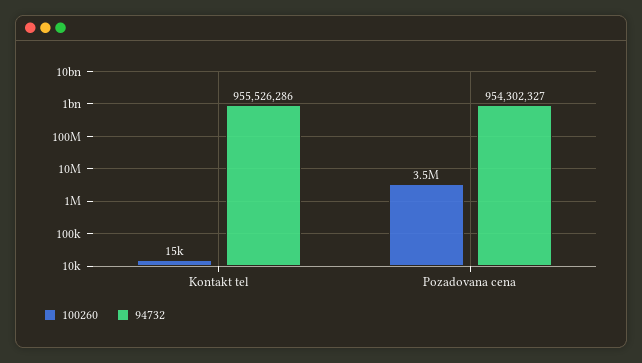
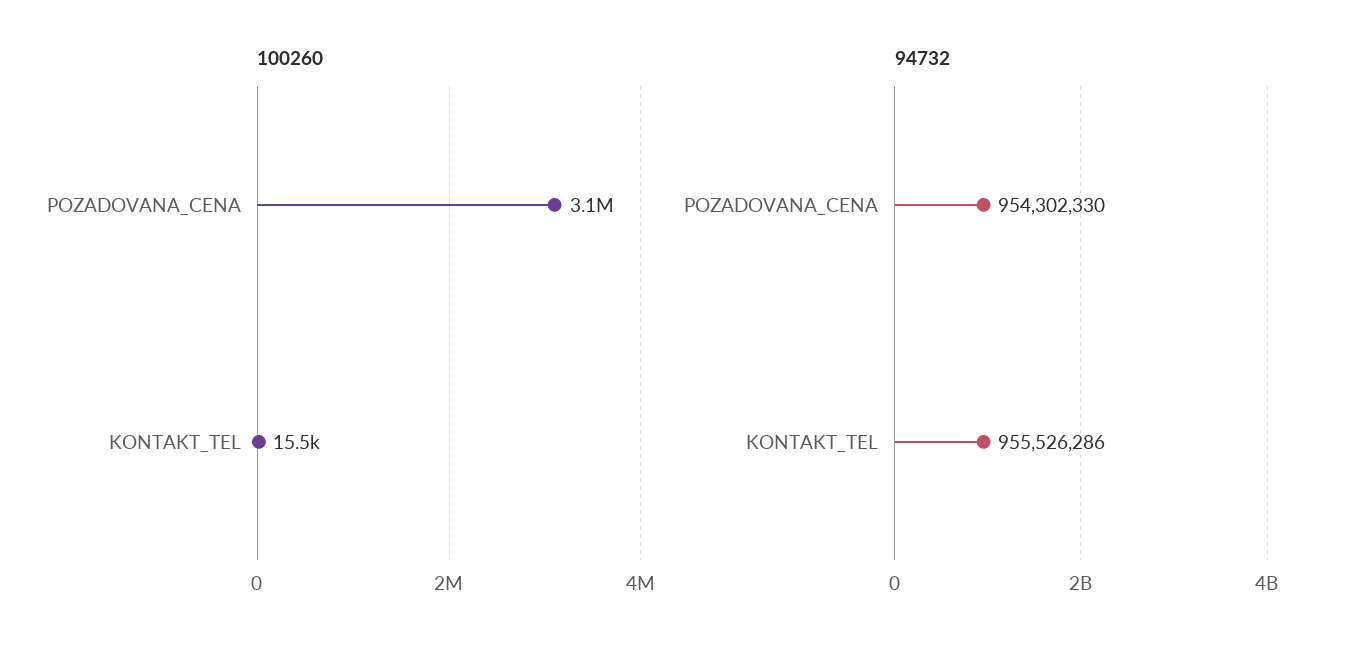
  {
    "100260": {
      "Kontakt tel": 15500,
-     "Pozadovana cena": 3500000
+     "Pozadovana cena": 3100000
    },
    "94732": {
      "Kontakt tel": 955526286,
-     "Pozadovana cena": 954302327
+     "Pozadovana cena": 954302330
    }
  }

